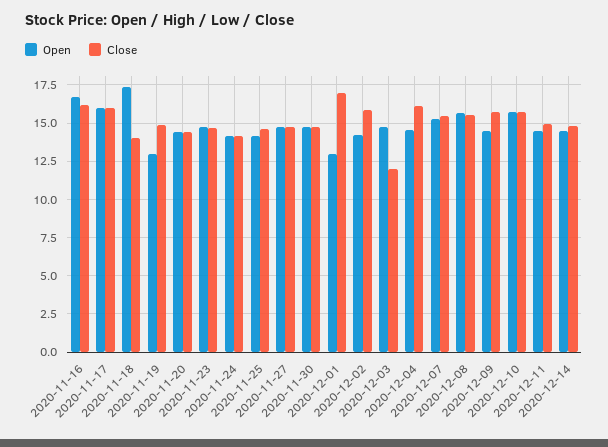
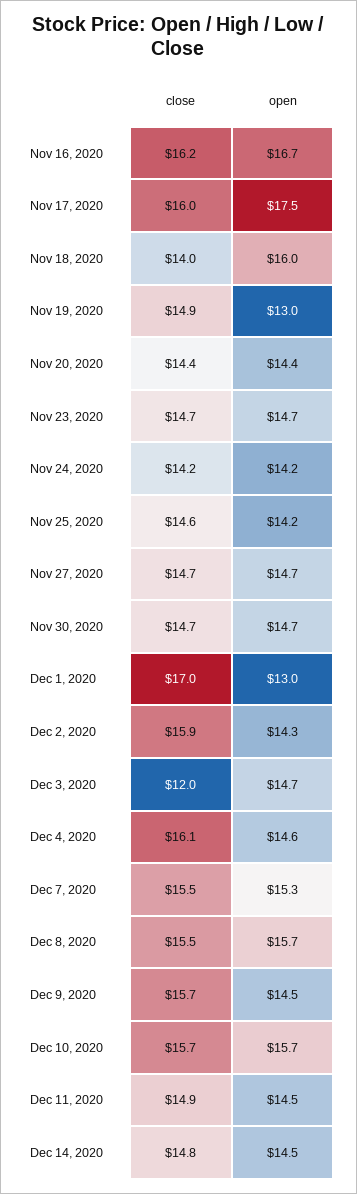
  {
    "Open": {
      "2020-11-16": 16.7,
-     "2020-11-17": 16,
+     "2020-11-17": 17.5,
-     "2020-11-18": 17.5,
+     "2020-11-18": 16,
      "2020-11-19": 13,
      "2020-11-20": 14.4,
      "2020-11-23": 14.7,
      "2020-11-24": 14.2,
      "2020-11-25": 14.2,
      "2020-11-27": 14.7,
      "2020-11-30": 14.7,
      "2020-12-01": 13,
      "2020-12-02": 14.3,
      "2020-12-03": 14.7,
      "2020-12-04": 14.6,
      "2020-12-07": 15.3,
      "2020-12-08": 15.7,
      "2020-12-09": 14.5,
      "2020-12-10": 15.7,
      "2020-12-11": 14.5,
      "2020-12-14": 14.5
    },
    "Close": {
      "2020-11-16": 16.2,
      "2020-11-17": 16,
      "2020-11-18": 14,
      "2020-11-19": 14.9,
      "2020-11-20": 14.4,
      "2020-11-23": 14.7,
      "2020-11-24": 14.2,
      "2020-11-25": 14.6,
      "2020-11-27": 14.7,
      "2020-11-30": 14.7,
      "2020-12-01": 17,
      "2020-12-02": 15.9,
      "2020-12-03": 12,
      "2020-12-04": 16.1,
      "2020-12-07": 15.5,
      "2020-12-08": 15.5,
      "2020-12-09": 15.7,
      "2020-12-10": 15.7,
      "2020-12-11": 14.9,
      "2020-12-14": 14.8
    }
  }

